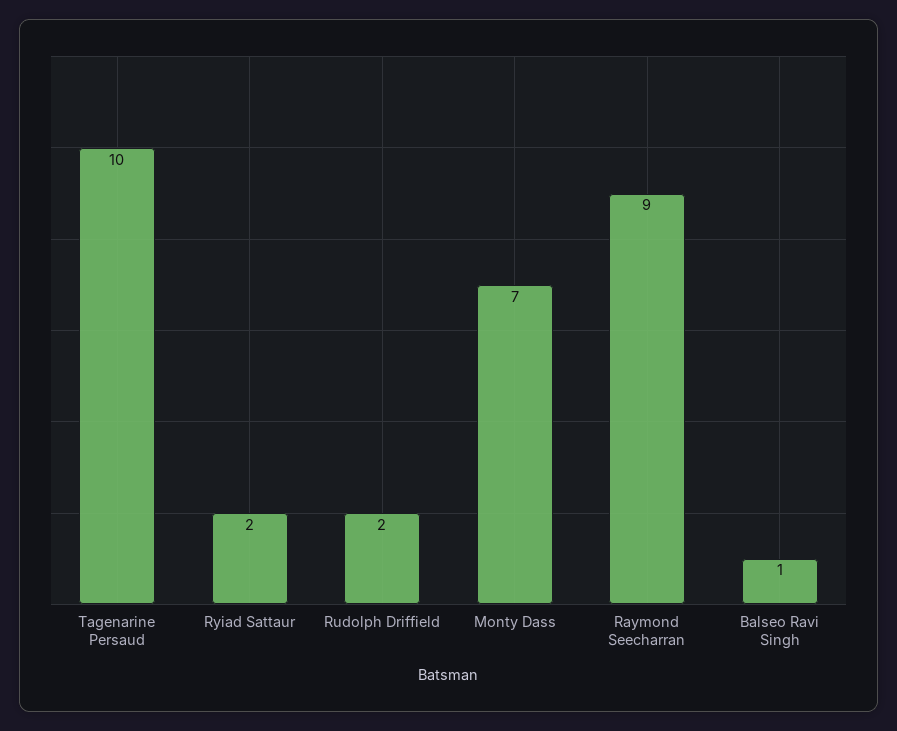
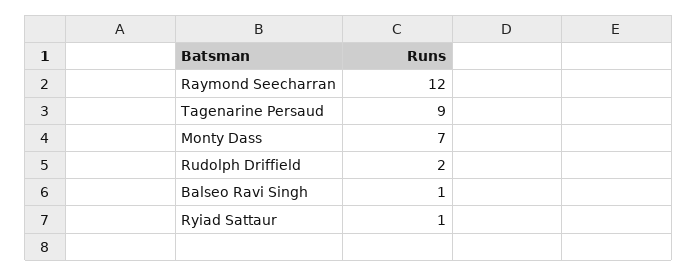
  {
-   "Tagenarine Persaud": 10,
+   "Tagenarine Persaud": 9,
-   "Ryiad Sattaur": 2,
+   "Ryiad Sattaur": 1,
    "Rudolph Driffield": 2,
    "Monty Dass": 7,
-   "Raymond Seecharran": 9,
+   "Raymond Seecharran": 12,
    "Balseo Ravi Singh": 1
  }

